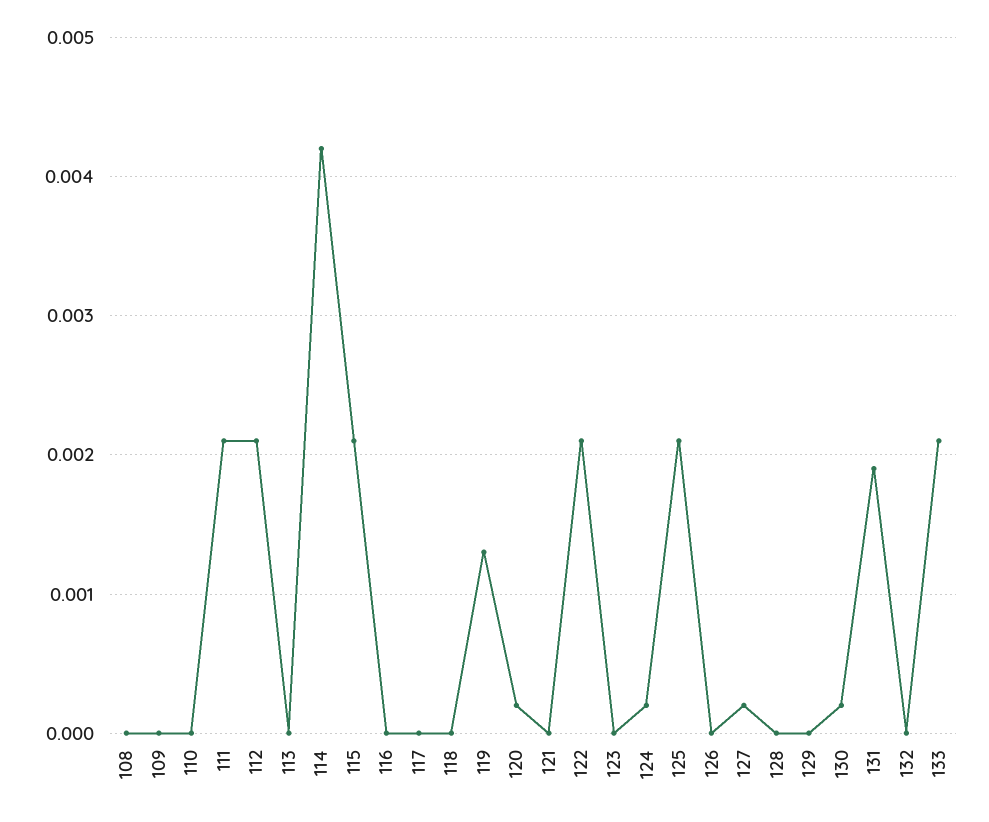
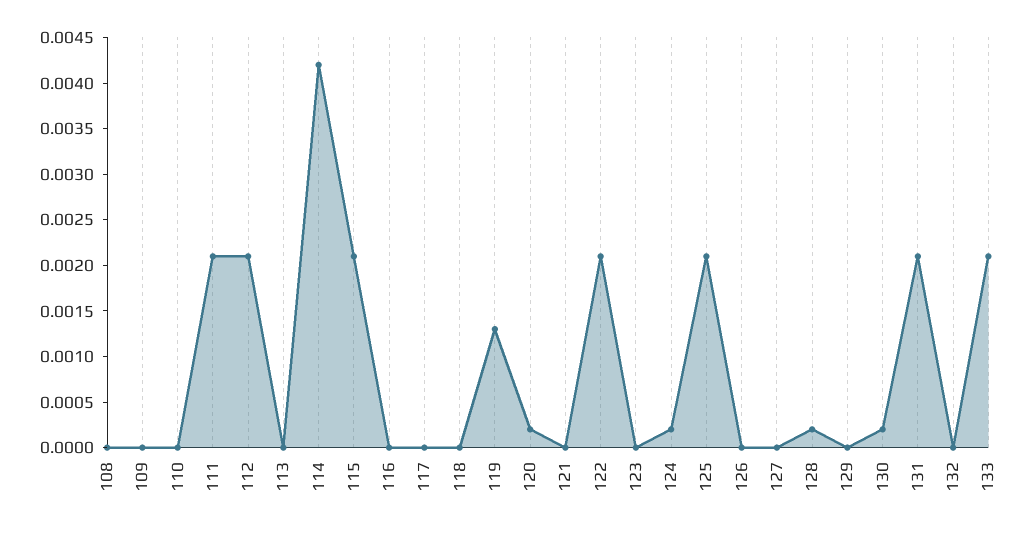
  {
    "108": 0,
    "109": 0,
    "110": 0,
    "111": 0.0021,
    "112": 0.0021,
    "113": 0,
    "114": 0.0042,
    "115": 0.0021,
    "116": 0,
    "117": 0,
    "118": 0,
    "119": 0.0013,
    "120": 0.0002,
    "121": 0,
    "122": 0.0021,
    "123": 0,
    "124": 0.0002,
    "125": 0.0021,
    "126": 0,
-   "127": 0.0002,
+   "127": 0,
-   "128": 0,
+   "128": 0.0002,
    "129": 0,
    "130": 0.0002,
-   "131": 0.0019,
+   "131": 0.0021,
    "132": 0,
    "133": 0.0021
  }

